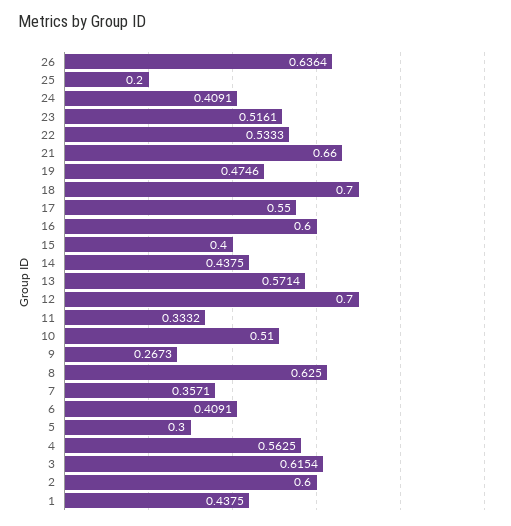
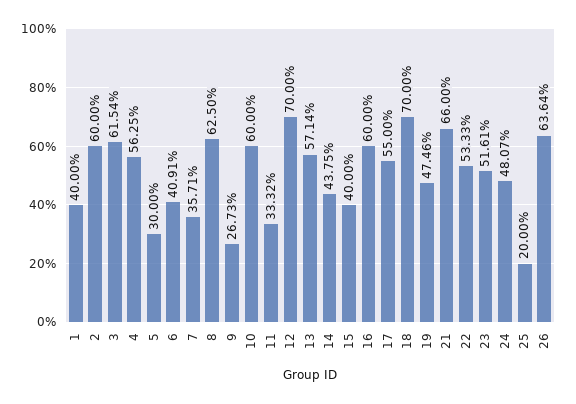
  {
    "26": 0.6364,
    "25": 0.2,
-   "24": 0.4091,
+   "24": 0.4807,
    "23": 0.5161,
    "22": 0.5333,
    "21": 0.66,
    "19": 0.4746,
    "18": 0.7,
    "17": 0.55,
    "16": 0.6,
    "15": 0.4,
    "14": 0.4375,
    "13": 0.5714,
    "12": 0.7,
    "11": 0.3332,
-   "10": 0.51,
+   "10": 0.6,
    "9": 0.2673,
    "8": 0.625,
    "7": 0.3571,
    "6": 0.4091,
    "5": 0.3,
    "4": 0.5625,
    "3": 0.6154,
    "2": 0.6,
-   "1": 0.4375
+   "1": 0.4
  }

